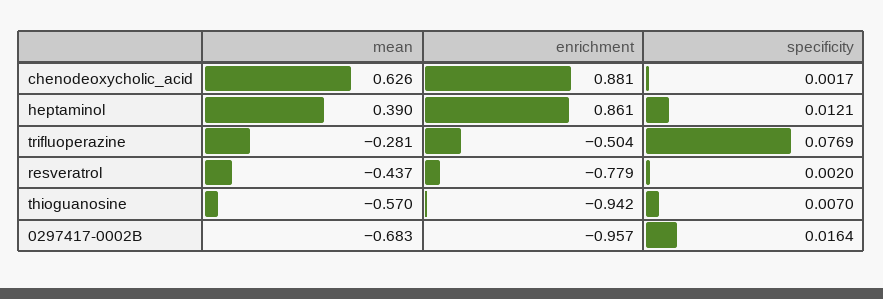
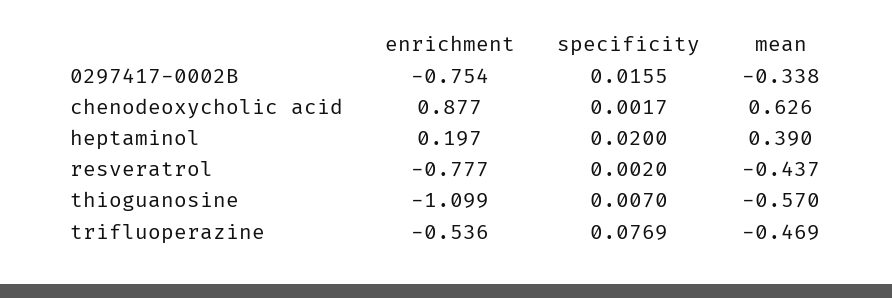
  {
    "mean": {
      "chenodeoxycholic_acid": 0.626,
      "heptaminol": 0.39,
-     "trifluoperazine": -0.281,
+     "trifluoperazine": -0.469,
      "resveratrol": -0.437,
      "thioguanosine": -0.57,
-     "0297417-0002B": -0.683
+     "0297417-0002B": -0.338
    },
    "enrichment": {
-     "chenodeoxycholic_acid": 0.881,
+     "chenodeoxycholic_acid": 0.877,
-     "heptaminol": 0.861,
+     "heptaminol": 0.197,
-     "trifluoperazine": -0.504,
+     "trifluoperazine": -0.536,
-     "resveratrol": -0.779,
+     "resveratrol": -0.777,
-     "thioguanosine": -0.942,
+     "thioguanosine": -1.099,
-     "0297417-0002B": -0.957
+     "0297417-0002B": -0.754
    },
    "specificity": {
      "chenodeoxycholic_acid": 0.0017,
-     "heptaminol": 0.0121,
+     "heptaminol": 0.02,
      "trifluoperazine": 0.0769,
      "resveratrol": 0.002,
      "thioguanosine": 0.007,
-     "0297417-0002B": 0.0164
+     "0297417-0002B": 0.0155
    }
  }

